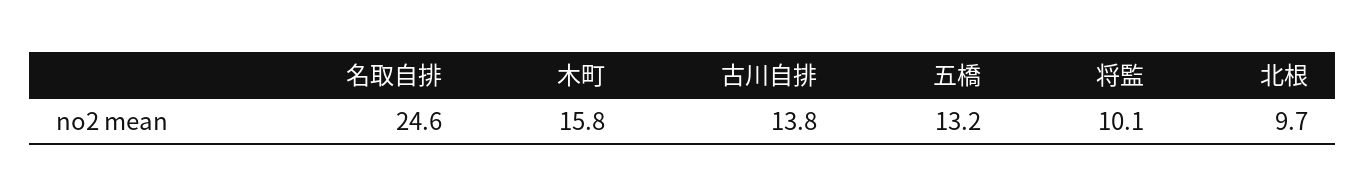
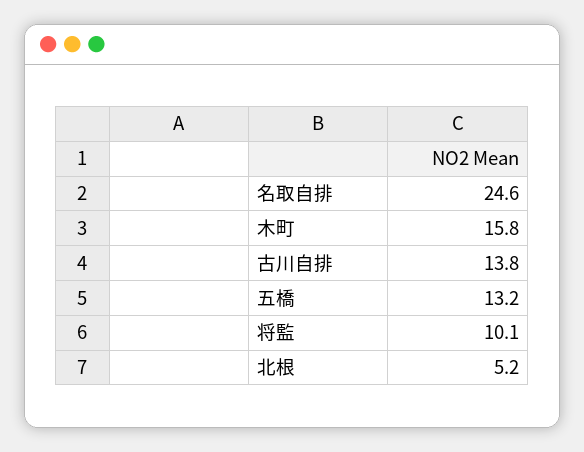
  {
    "名取自排": 24.6,
    "木町": 15.8,
    "古川自排": 13.8,
    "五橋": 13.2,
    "将監": 10.1,
-   "北根": 9.7
+   "北根": 5.2
  }

